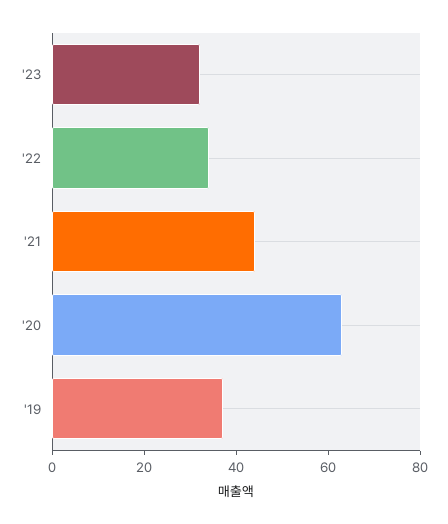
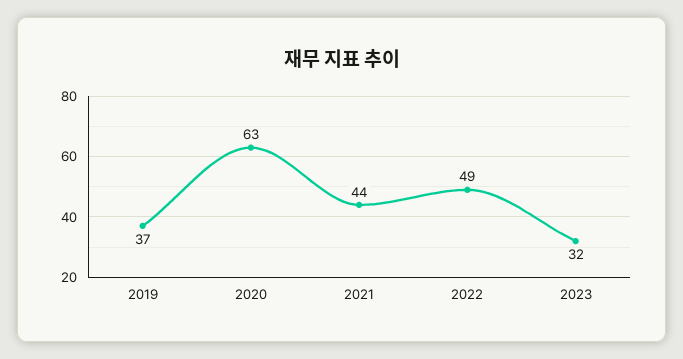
  {
    "'23": 32,
-   "'22": 35,
+   "'22": 49,
    "'21": 44,
    "'20": 63,
    "'19": 37
  }

